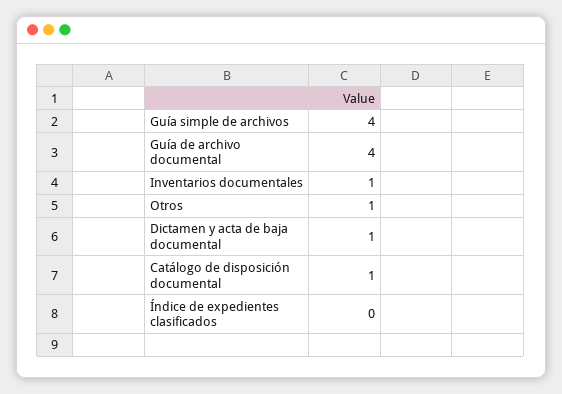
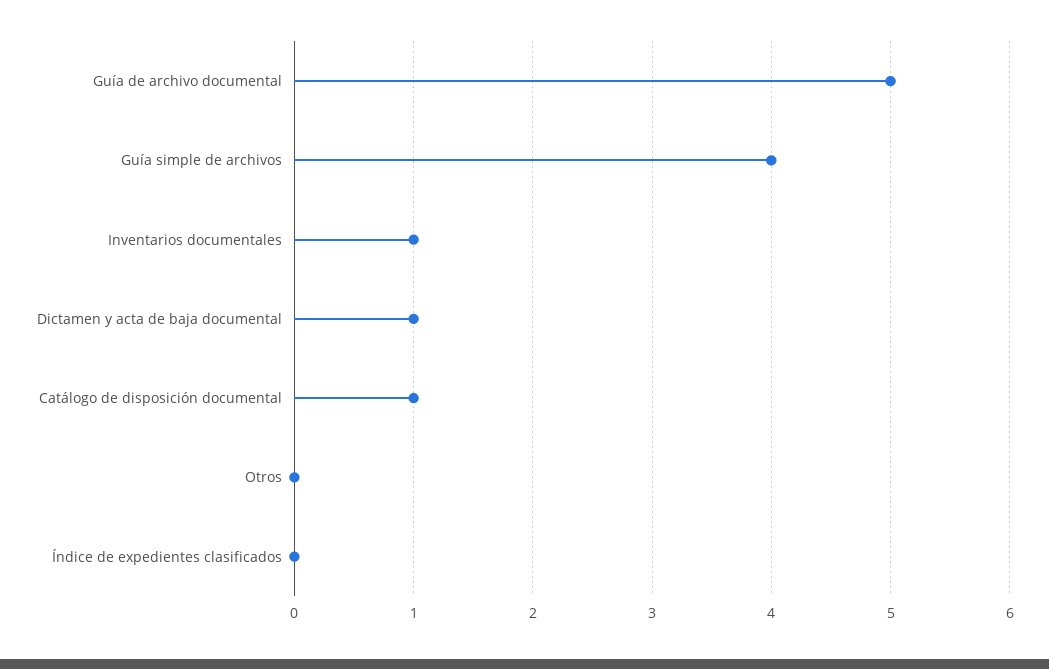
  {
    "Guía simple de archivos": 4,
-   "Guía de archivo documental": 4,
+   "Guía de archivo documental": 5,
    "Inventarios documentales": 1,
-   "Otros": 1,
+   "Otros": 0,
    "Dictamen y acta de baja documental": 1,
    "Catálogo de disposición documental": 1,
    "Índice de expedientes clasificados": 0
  }

